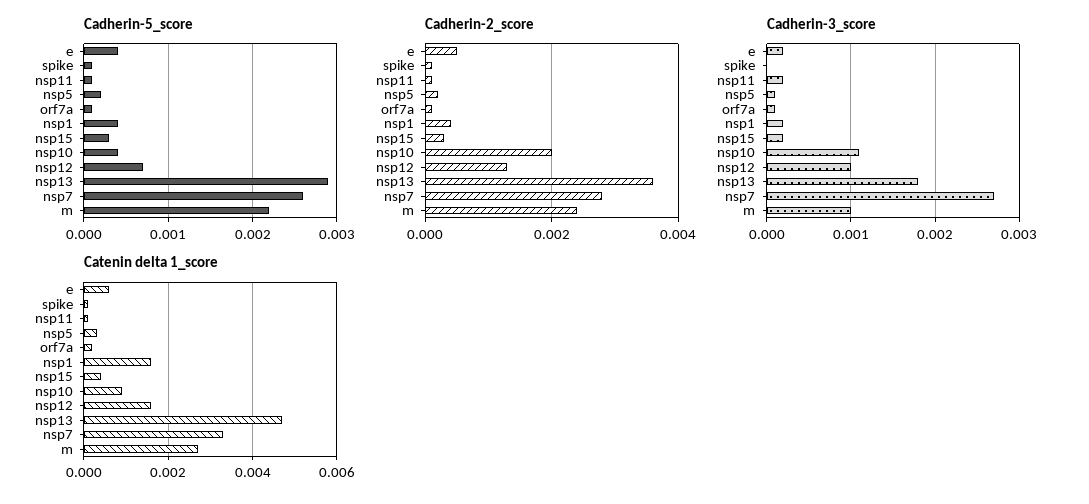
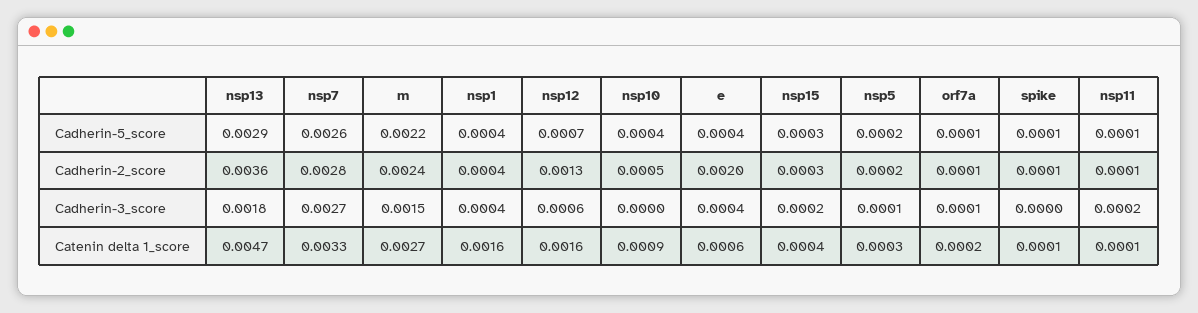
  {
    "Cadherin-5_score": {
      "e": 0.0004,
      "spike": 0.0001,
      "nsp11": 0.0001,
      "nsp5": 0.0002,
      "orf7a": 0.0001,
      "nsp1": 0.0004,
      "nsp15": 0.0003,
      "nsp10": 0.0004,
      "nsp12": 0.0007,
      "nsp13": 0.0029,
      "nsp7": 0.0026,
      "m": 0.0022
    },
    "Cadherin-2_score": {
-     "e": 0.0005,
+     "e": 0.002,
      "spike": 0.0001,
      "nsp11": 0.0001,
      "nsp5": 0.0002,
      "orf7a": 0.0001,
      "nsp1": 0.0004,
      "nsp15": 0.0003,
-     "nsp10": 0.002,
+     "nsp10": 0.0005,
      "nsp12": 0.0013,
      "nsp13": 0.0036,
      "nsp7": 0.0028,
      "m": 0.0024
    },
    "Cadherin-3_score": {
-     "e": 0.0002,
+     "e": 0.0004,
      "spike": 0,
      "nsp11": 0.0002,
      "nsp5": 0.0001,
      "orf7a": 0.0001,
-     "nsp1": 0.0002,
+     "nsp1": 0.0004,
      "nsp15": 0.0002,
-     "nsp10": 0.0011,
+     "nsp10": 0,
-     "nsp12": 0.001,
+     "nsp12": 0.0006,
      "nsp13": 0.0018,
      "nsp7": 0.0027,
-     "m": 0.001
+     "m": 0.0015
    },
    "Catenin delta 1_score": {
      "e": 0.0006,
      "spike": 0.0001,
      "nsp11": 0.0001,
      "nsp5": 0.0003,
      "orf7a": 0.0002,
      "nsp1": 0.0016,
      "nsp15": 0.0004,
      "nsp10": 0.0009,
      "nsp12": 0.0016,
      "nsp13": 0.0047,
      "nsp7": 0.0033,
      "m": 0.0027
    }
  }

